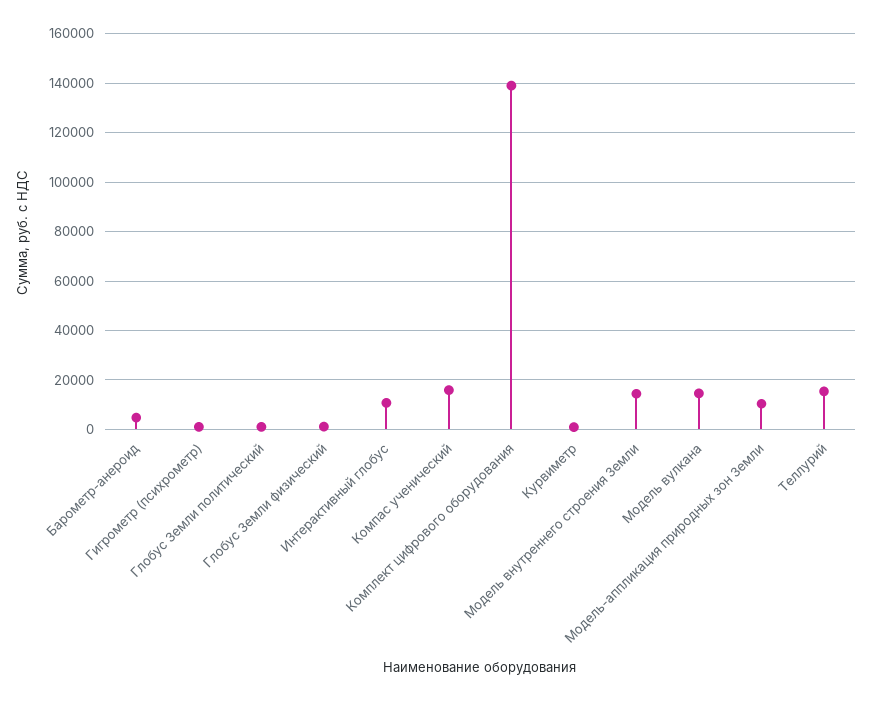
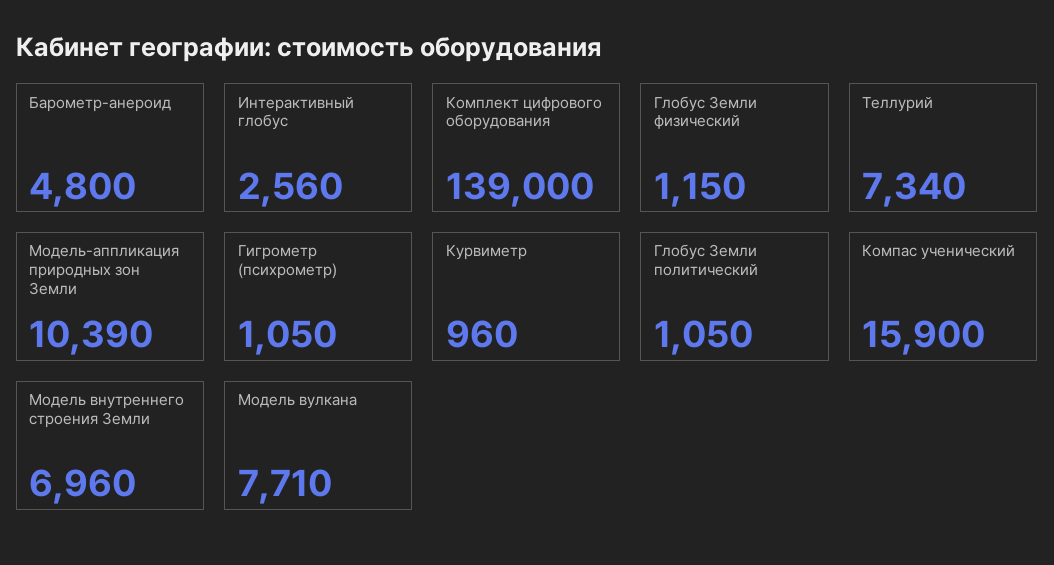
  {
    "Барометр-анероид": 4800,
    "Гигрометр (психрометр)": 1050,
    "Глобус Земли политический": 1050,
    "Глобус Земли физический": 1150,
-   "Интерактивный глобус": 10000,
+   "Интерактивный глобус": 2560,
    "Компас ученический": 15900,
    "Комплект цифрового оборудования": 139000,
    "Курвиметр": 960,
-   "Модель внутреннего строения Земли": 15000,
+   "Модель внутреннего строения Земли": 6960,
-   "Модель вулкана": 15000,
+   "Модель вулкана": 7710,
    "Модель-аппликация природных зон Земли": 10390,
-   "Теллурий": 15000
+   "Теллурий": 7340
  }

